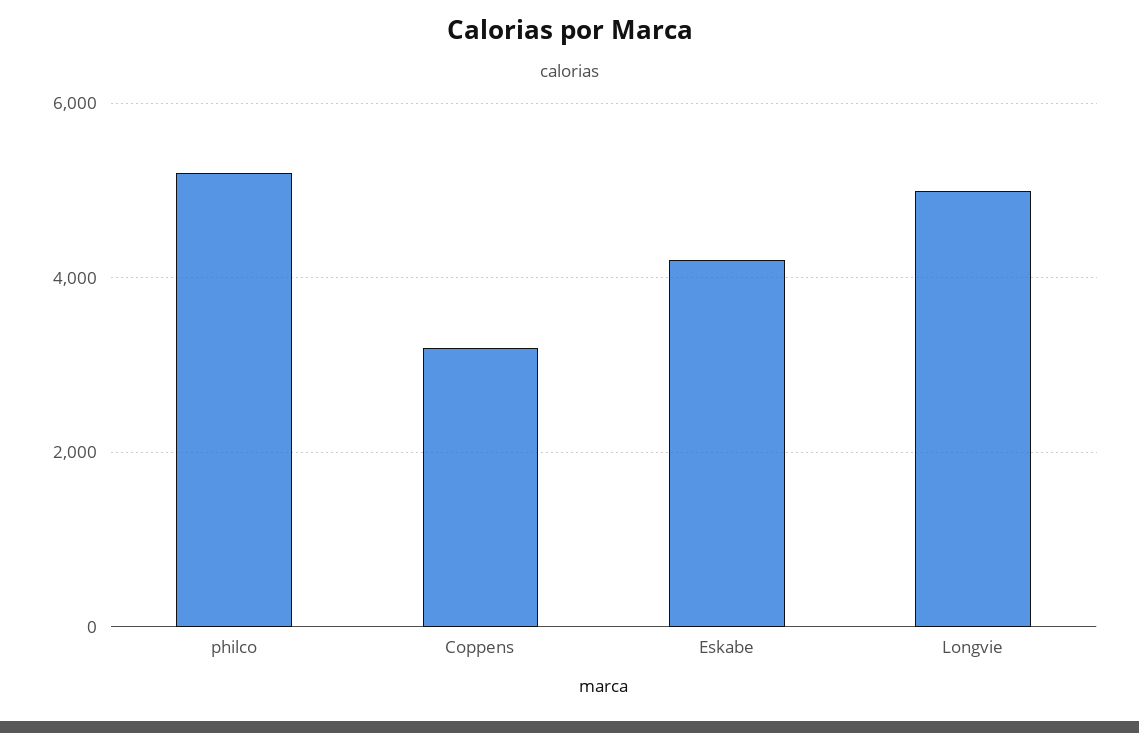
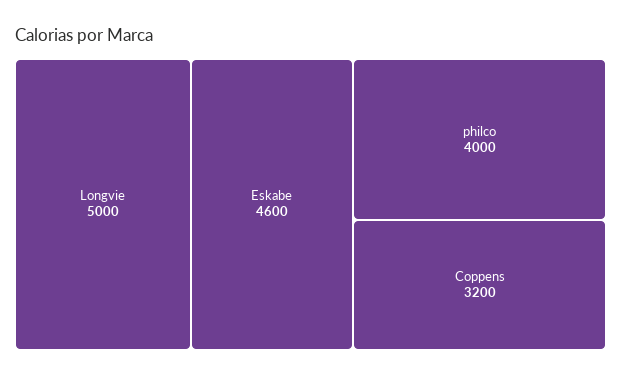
  {
-   "philco": 5200,
+   "philco": 4000,
    "Coppens": 3200,
-   "Eskabe": 4200,
+   "Eskabe": 4600,
    "Longvie": 5000
  }

